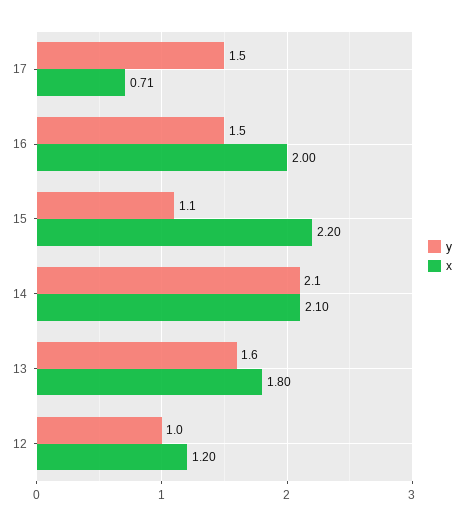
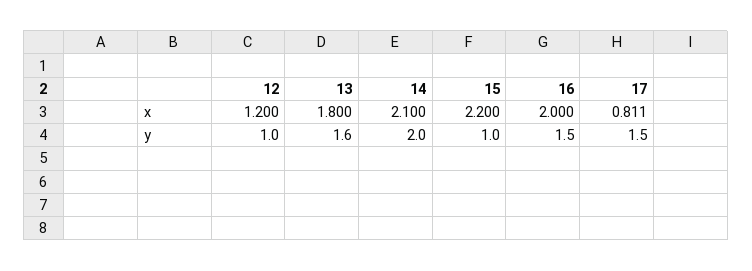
  {
    "y": {
      "17": 1.5,
      "16": 1.5,
-     "15": 1.1,
+     "15": 1,
-     "14": 2.1,
+     "14": 2,
      "13": 1.6,
      "12": 1
    },
    "x": {
-     "17": 0.71,
+     "17": 0.811,
      "16": 2,
      "15": 2.2,
      "14": 2.1,
      "13": 1.8,
      "12": 1.2
    }
  }

